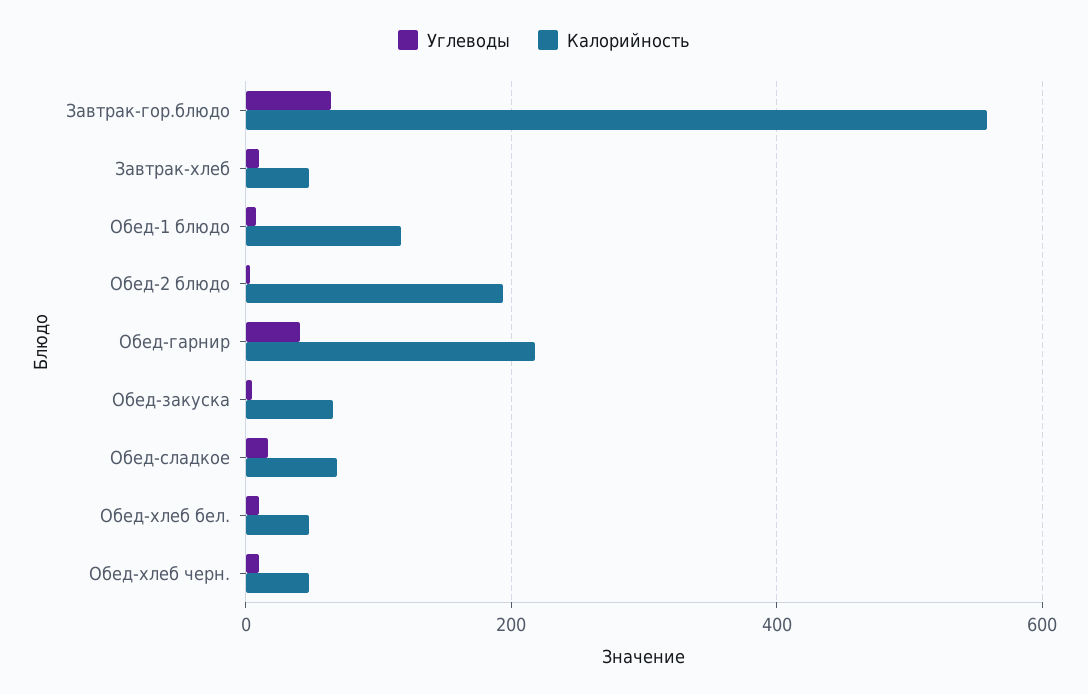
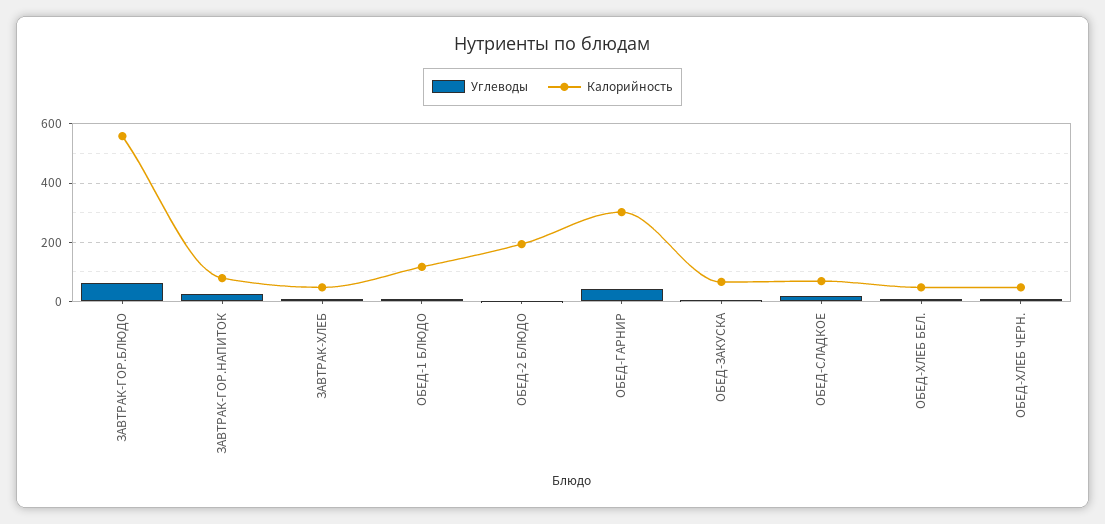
  {
    "Углеводы": {
      "Завтрак-гор.блюдо": 60,
      "Завтрак-хлеб": 20,
      "Обед-1 блюдо": 0,
      "Обед-2 блюдо": 0,
      "Обед-гарнир": 40,
      "Обед-закуска": 0,
      "Обед-сладкое": 20,
      "Обед-хлеб бел.": 20,
-     "Обед-хлеб черн.": 20
+     "Обед-хлеб черн.": 20,
+     "ЗАВТРАК-ГОР.НАПИТОК": 25
    },
    "Калорийность": {
      "Завтрак-гор.блюдо": 560,
      "Завтрак-хлеб": 40,
      "Обед-1 блюдо": 120,
      "Обед-2 блюдо": 200,
-     "Обед-гарнир": 220,
+     "Обед-гарнир": 300,
      "Обед-закуска": 60,
      "Обед-сладкое": 60,
      "Обед-хлеб бел.": 40,
-     "Обед-хлеб черн.": 40
+     "Обед-хлеб черн.": 40,
+     "ЗАВТРАК-ГОР.НАПИТОК": 75
    }
  }

